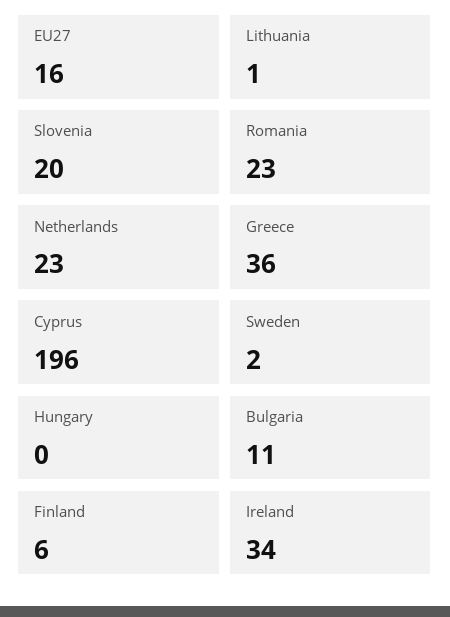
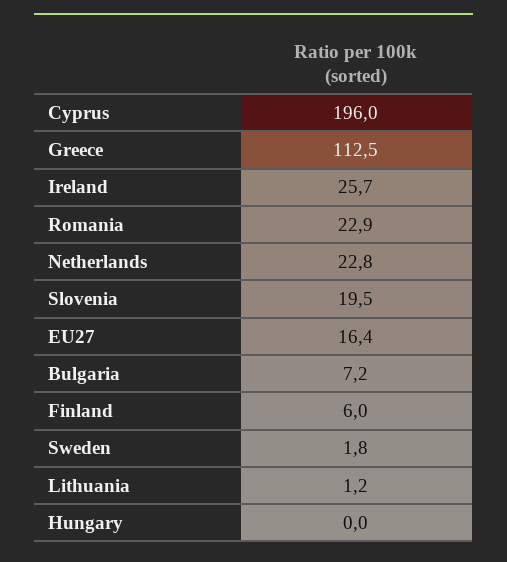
  {
    "EU27": 16.4,
    "Lithuania": 1.2,
    "Slovenia": 19.5,
    "Romania": 22.9,
    "Netherlands": 22.8,
-   "Greece": 36,
+   "Greece": 112.5,
    "Cyprus": 196,
    "Sweden": 1.8,
    "Hungary": 0,
-   "Bulgaria": 11,
+   "Bulgaria": 7.2,
    "Finland": 6,
-   "Ireland": 34
+   "Ireland": 25.7
  }

